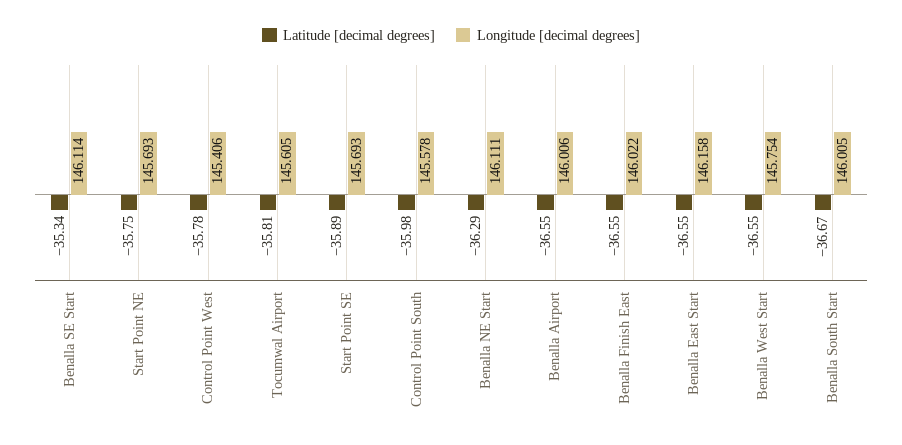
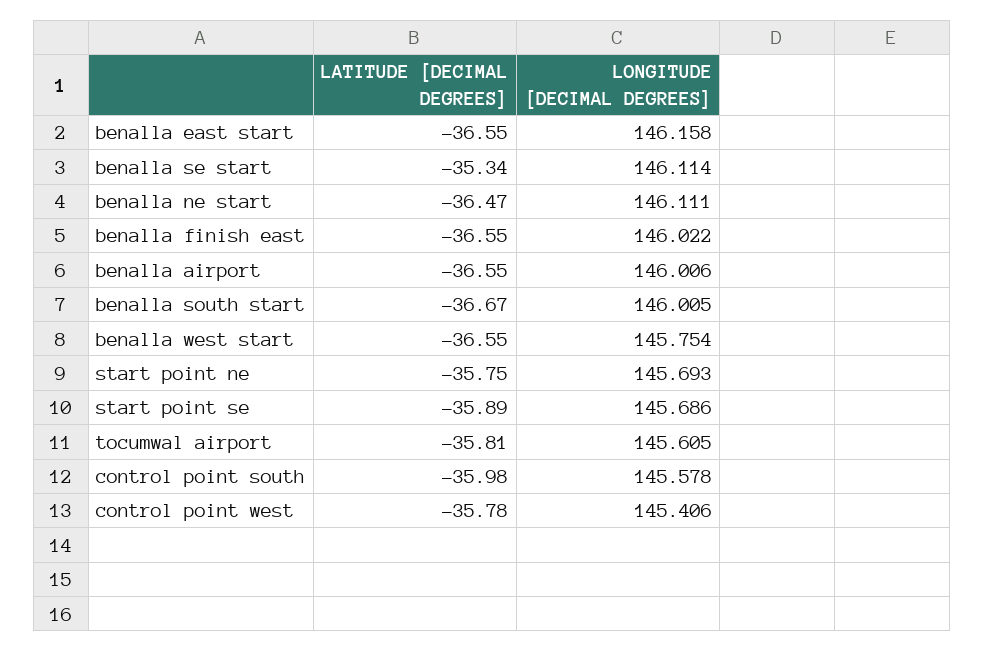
  {
    "Latitude [decimal degrees]": {
      "Benalla SE Start": -35.34,
      "Start Point NE": -35.75,
      "Control Point West": -35.78,
      "Tocumwal Airport": -35.81,
      "Start Point SE": -35.89,
      "Control Point South": -35.98,
-     "Benalla NE Start": -36.29,
+     "Benalla NE Start": -36.47,
      "Benalla Airport": -36.55,
      "Benalla Finish East": -36.55,
      "Benalla East Start": -36.55,
      "Benalla West Start": -36.55,
      "Benalla South Start": -36.67
    },
    "Longitude [decimal degrees]": {
      "Benalla SE Start": 146.114,
      "Start Point NE": 145.693,
      "Control Point West": 145.406,
      "Tocumwal Airport": 145.605,
-     "Start Point SE": 145.693,
+     "Start Point SE": 145.686,
      "Control Point South": 145.578,
      "Benalla NE Start": 146.111,
      "Benalla Airport": 146.006,
      "Benalla Finish East": 146.022,
      "Benalla East Start": 146.158,
      "Benalla West Start": 145.754,
      "Benalla South Start": 146.005
    }
  }

